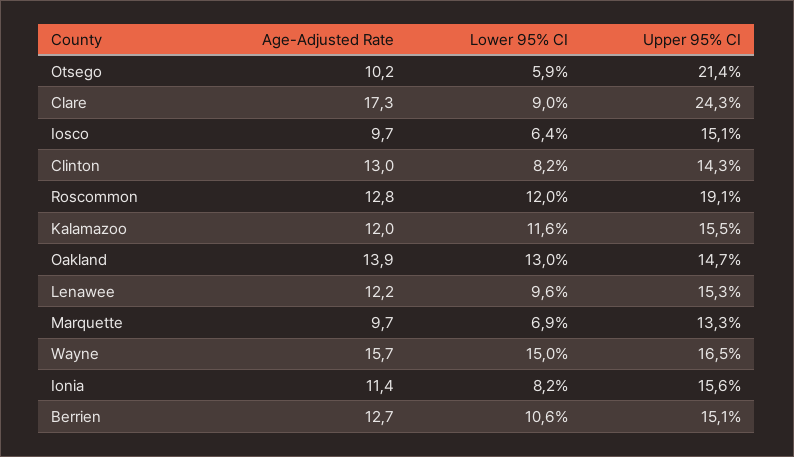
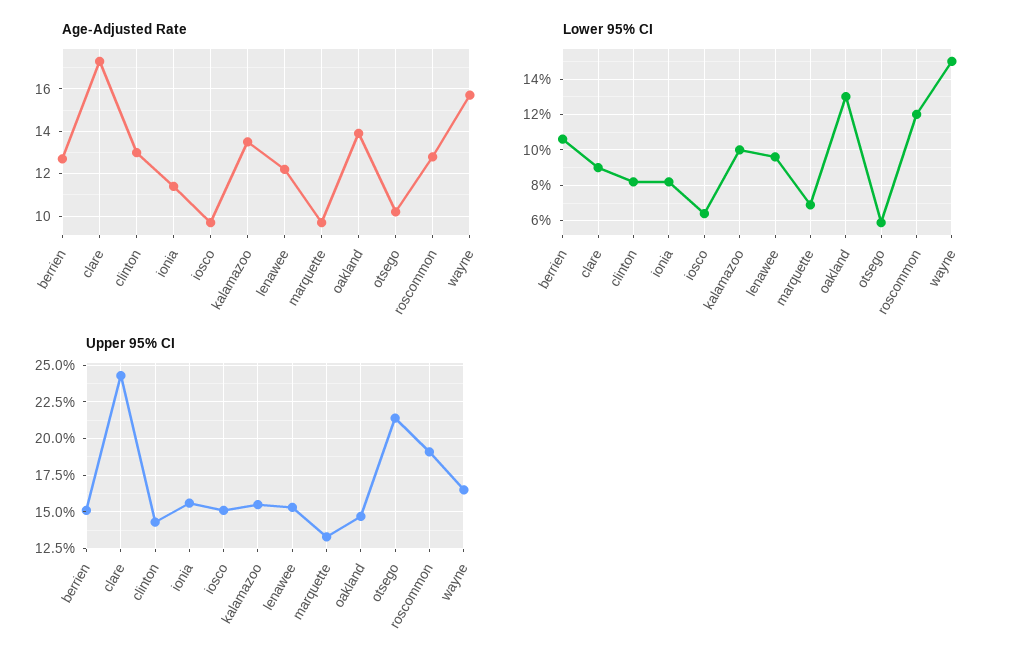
  {
    "Age-Adjusted Rate": {
      "Otsego": 10.2,
      "Clare": 17.3,
      "Iosco": 9.7,
      "Clinton": 13,
      "Roscommon": 12.8,
-     "Kalamazoo": 12,
+     "Kalamazoo": 13.5,
      "Oakland": 13.9,
      "Lenawee": 12.2,
      "Marquette": 9.7,
      "Wayne": 15.7,
      "Ionia": 11.4,
      "Berrien": 12.7
    },
    "Lower 95% CI": {
      "Otsego": 5.9,
      "Clare": 9,
      "Iosco": 6.4,
      "Clinton": 8.2,
      "Roscommon": 12,
-     "Kalamazoo": 11.6,
+     "Kalamazoo": 10,
      "Oakland": 13,
      "Lenawee": 9.6,
      "Marquette": 6.9,
      "Wayne": 15,
      "Ionia": 8.2,
      "Berrien": 10.6
    },
    "Upper 95% CI": {
      "Otsego": 21.4,
      "Clare": 24.3,
      "Iosco": 15.1,
      "Clinton": 14.3,
      "Roscommon": 19.1,
      "Kalamazoo": 15.5,
      "Oakland": 14.7,
      "Lenawee": 15.3,
      "Marquette": 13.3,
      "Wayne": 16.5,
      "Ionia": 15.6,
      "Berrien": 15.1
    }
  }

